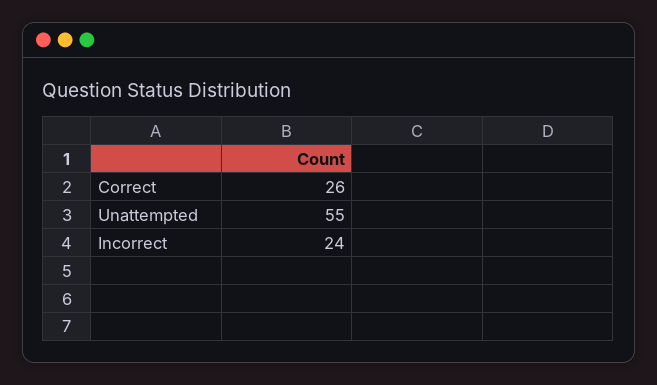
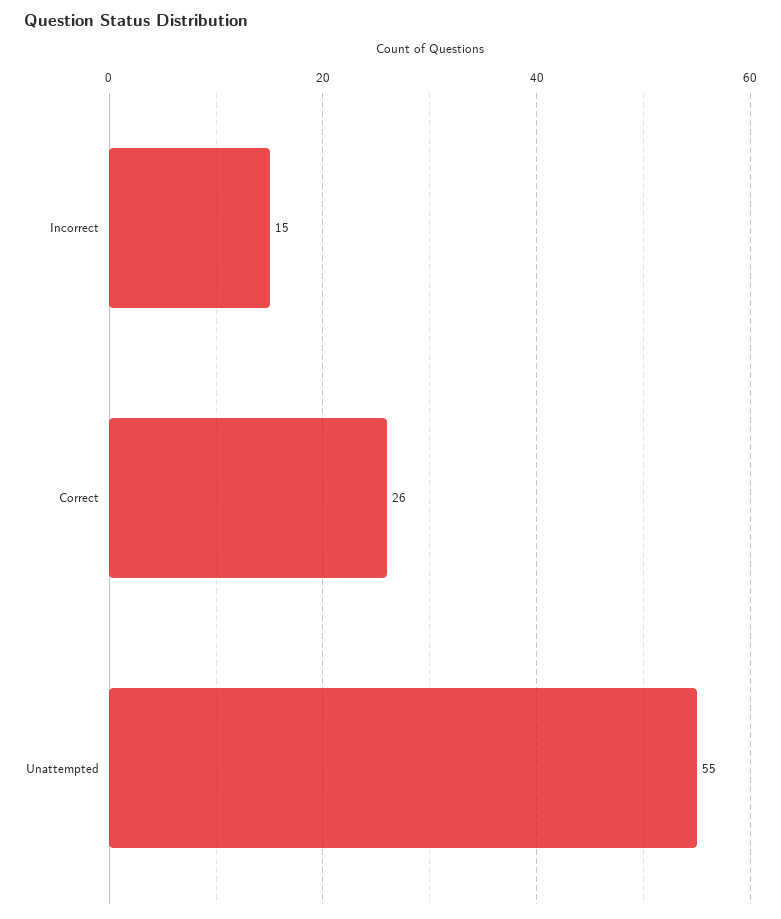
  {
    "Correct": 26,
    "Unattempted": 55,
-   "Incorrect": 24
+   "Incorrect": 15
  }

